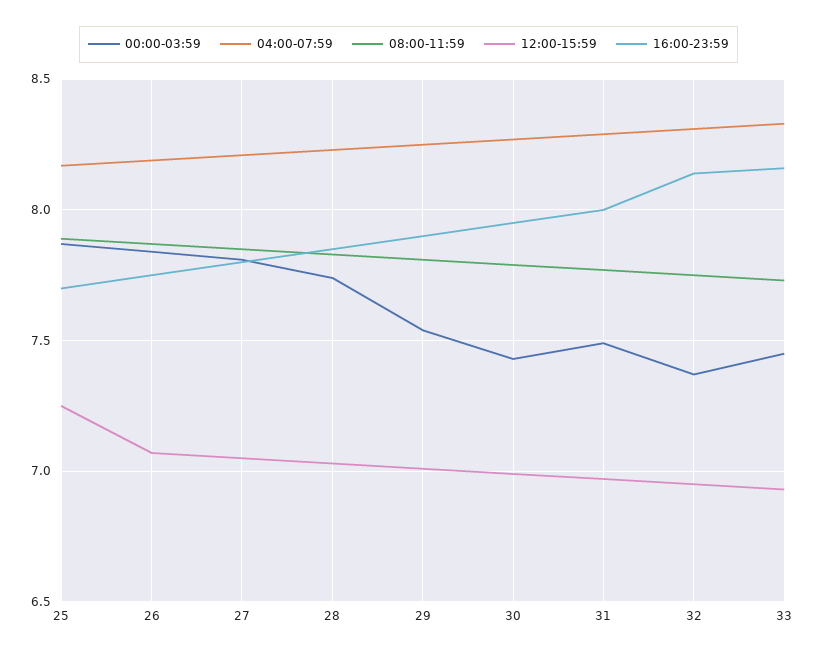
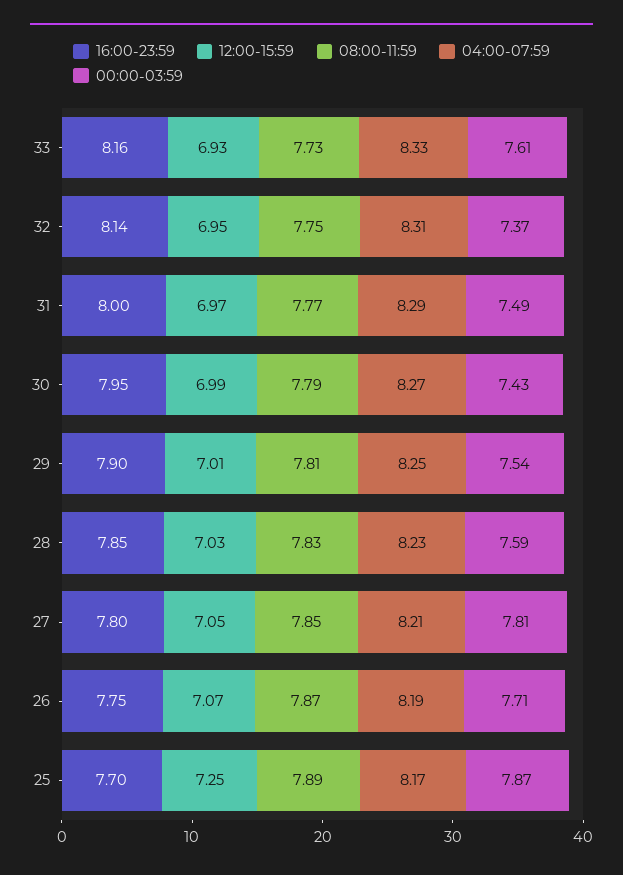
  {
    "00:00-03:59": {
      "25": 7.87,
-     "26": 7.85,
+     "26": 7.71,
      "27": 7.81,
-     "28": 7.75,
+     "28": 7.59,
      "29": 7.54,
      "30": 7.43,
      "31": 7.49,
      "32": 7.37,
-     "33": 7.45
+     "33": 7.61
    },
    "04:00-07:59": {
      "25": 8.17,
      "26": 8.19,
      "27": 8.21,
      "28": 8.23,
      "29": 8.25,
      "30": 8.27,
      "31": 8.29,
      "32": 8.31,
      "33": 8.33
    },
    "08:00-11:59": {
      "25": 7.89,
      "26": 7.87,
      "27": 7.85,
      "28": 7.83,
      "29": 7.81,
      "30": 7.79,
      "31": 7.77,
      "32": 7.75,
      "33": 7.73
    },
    "12:00-15:59": {
      "25": 7.25,
      "26": 7.07,
      "27": 7.05,
      "28": 7.03,
      "29": 7.01,
      "30": 6.99,
      "31": 6.97,
      "32": 6.95,
      "33": 6.93
    },
    "16:00-23:59": {
      "25": 7.7,
      "26": 7.75,
      "27": 7.8,
      "28": 7.85,
      "29": 7.9,
      "30": 7.95,
      "31": 8,
      "32": 8.14,
      "33": 8.16
    }
  }

